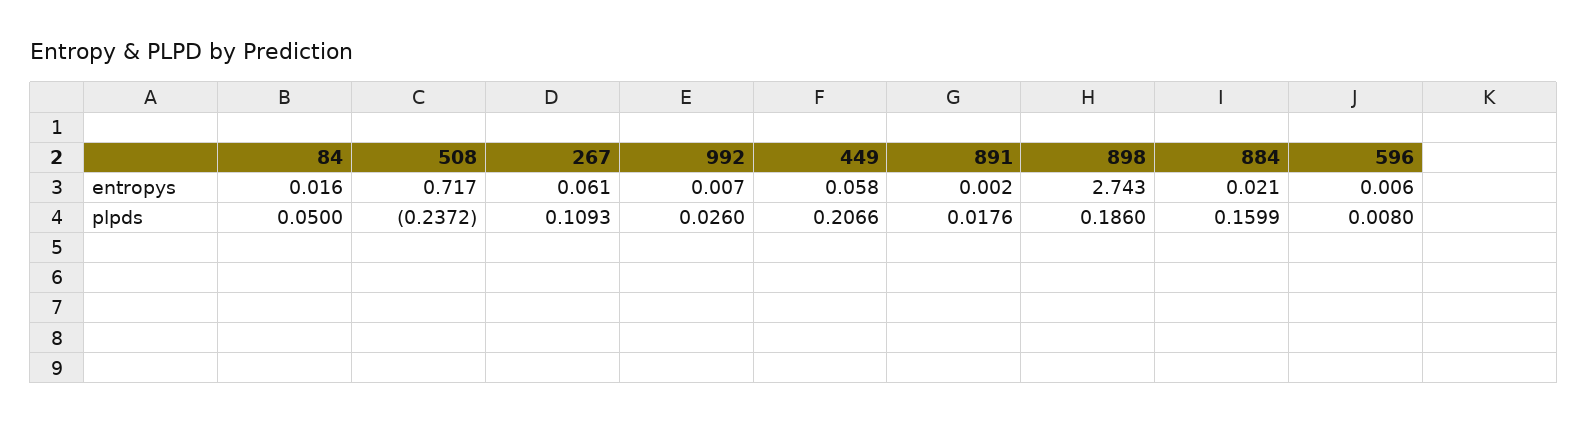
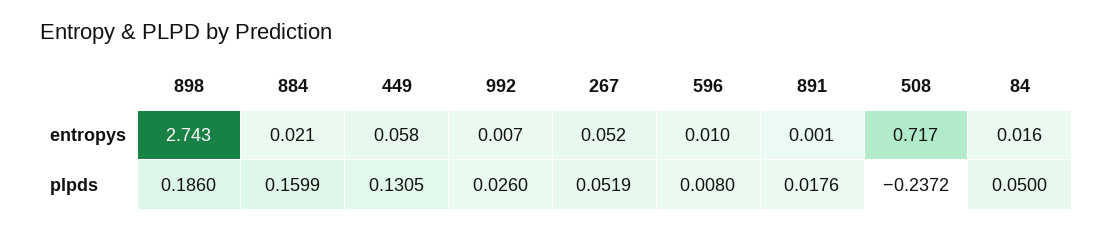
  {
    "84": {
      "entropys": 0.016,
      "plpds": 0.05
    },
    "508": {
      "entropys": 0.717,
      "plpds": -0.2372
    },
    "267": {
-     "entropys": 0.061,
+     "entropys": 0.052,
-     "plpds": 0.1093
+     "plpds": 0.0519
    },
    "992": {
      "entropys": 0.007,
      "plpds": 0.026
    },
    "449": {
      "entropys": 0.058,
-     "plpds": 0.2066
+     "plpds": 0.1305
    },
    "891": {
-     "entropys": 0.002,
+     "entropys": 0.001,
      "plpds": 0.0176
    },
    "898": {
      "entropys": 2.743,
      "plpds": 0.186
    },
    "884": {
      "entropys": 0.021,
      "plpds": 0.1599
    },
    "596": {
-     "entropys": 0.006,
+     "entropys": 0.01,
      "plpds": 0.008
    }
  }

